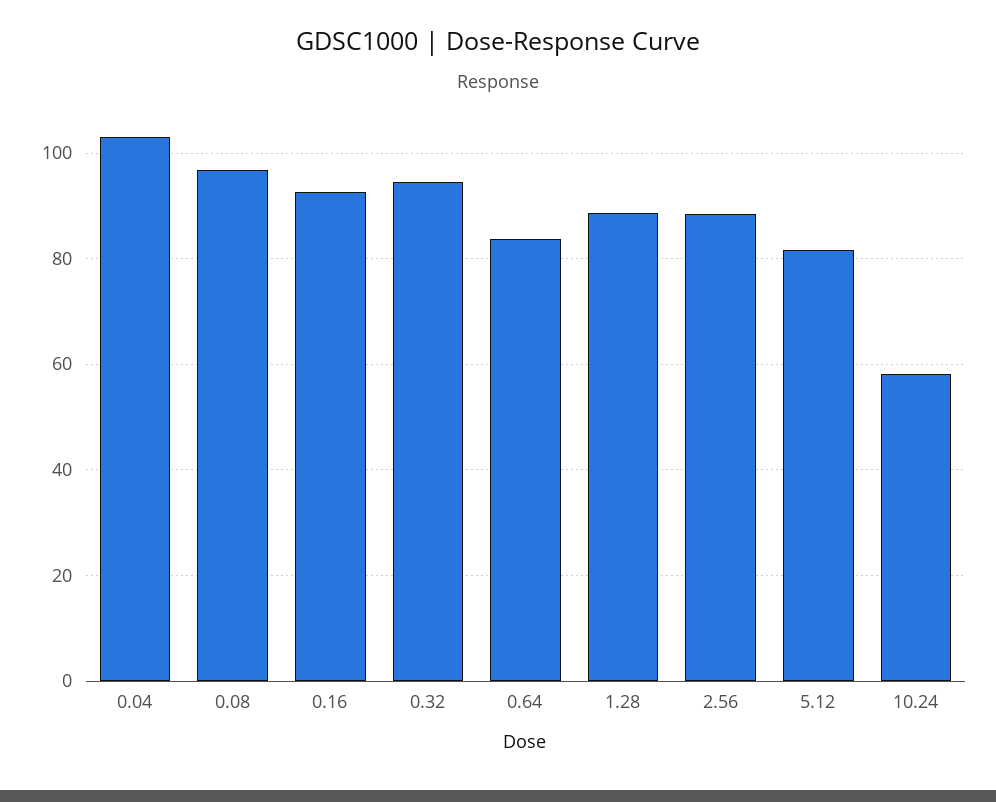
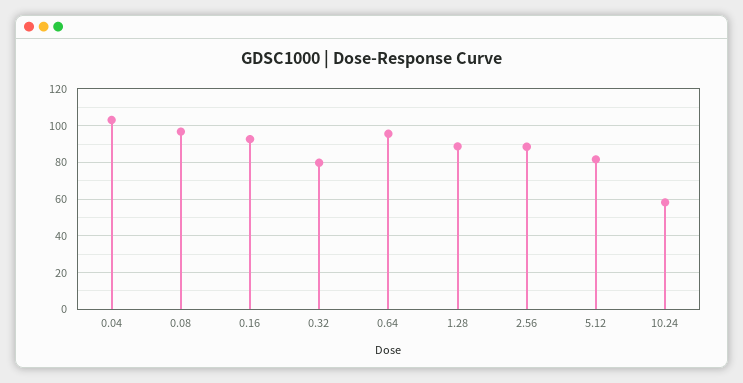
  {
    "0.04": 104,
    "0.08": 96,
    "0.16": 92,
-   "0.32": 94,
+   "0.32": 80,
-   "0.64": 84,
+   "0.64": 95,
    "1.28": 88,
    "2.56": 88,
    "5.12": 82,
    "10.24": 58
  }

